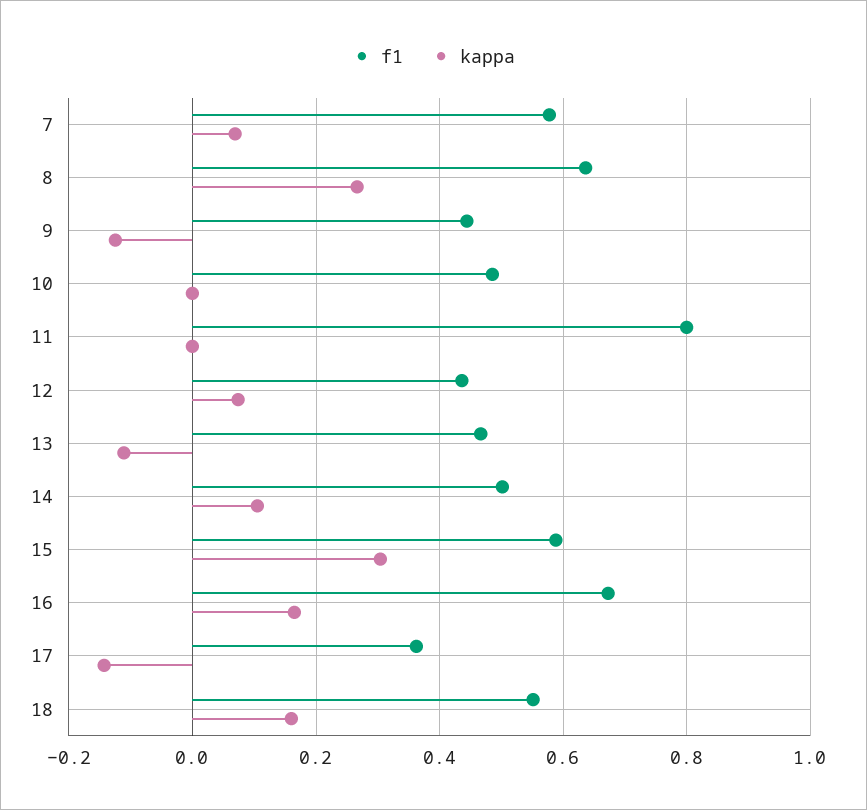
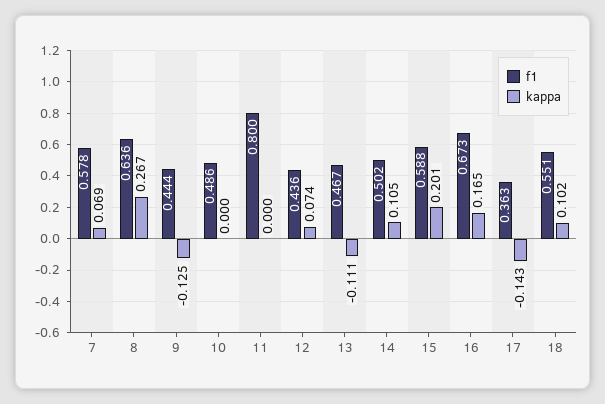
  {
    "f1": {
      "7": 0.578,
      "8": 0.636,
      "9": 0.444,
      "10": 0.486,
      "11": 0.8,
      "12": 0.436,
      "13": 0.467,
      "14": 0.502,
      "15": 0.588,
      "16": 0.673,
      "17": 0.363,
      "18": 0.551
    },
    "kappa": {
      "7": 0.069,
      "8": 0.267,
      "9": -0.125,
      "10": 0,
      "11": 0,
      "12": 0.074,
      "13": -0.111,
      "14": 0.105,
-     "15": 0.3,
+     "15": 0.201,
      "16": 0.165,
      "17": -0.143,
-     "18": 0.16
+     "18": 0.102
    }
  }

